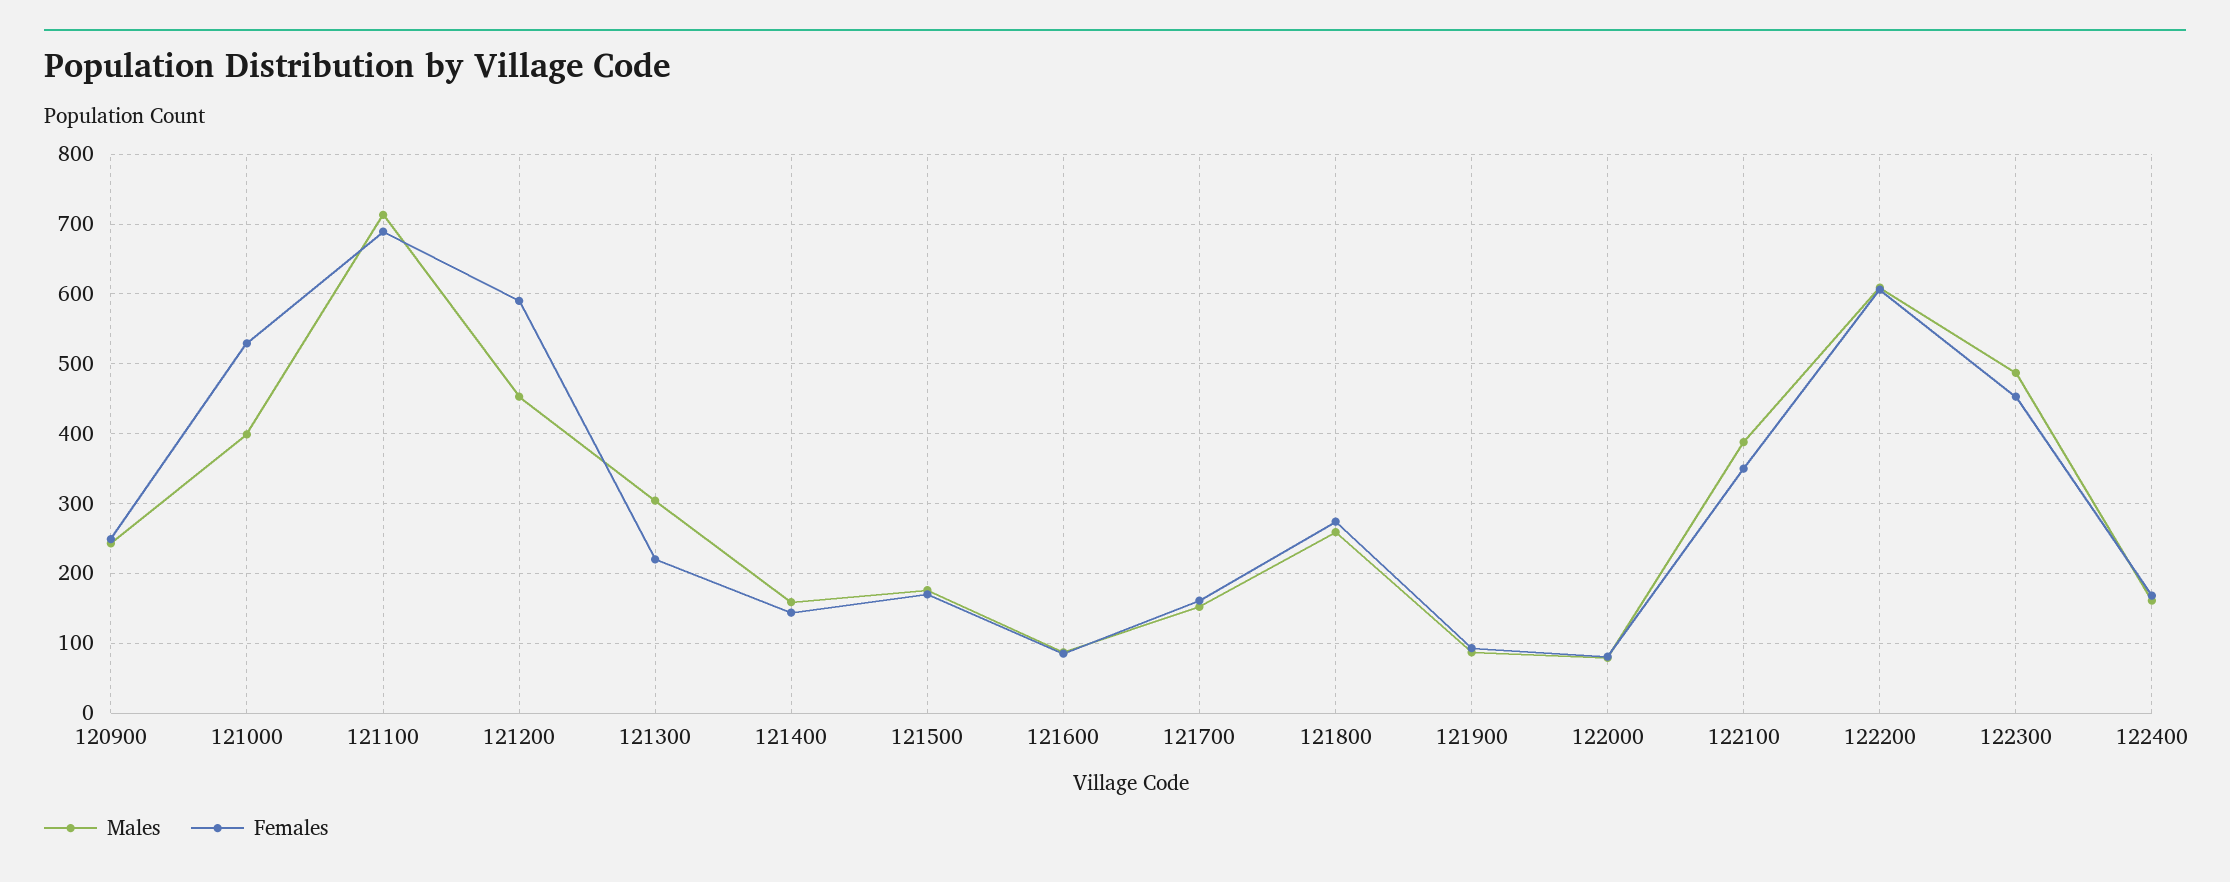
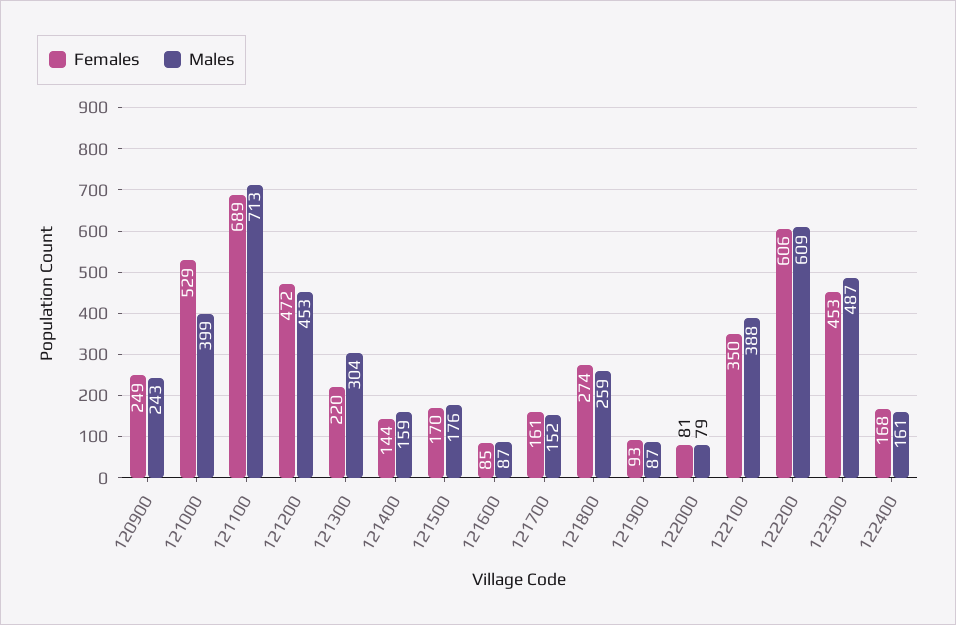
  {
    "Males": {
      "120900": 243,
      "121000": 399,
      "121100": 713,
      "121200": 453,
      "121300": 304,
      "121400": 159,
      "121500": 176,
      "121600": 87,
      "121700": 152,
      "121800": 259,
      "121900": 87,
      "122000": 79,
      "122100": 388,
      "122200": 609,
      "122300": 487,
      "122400": 161
    },
    "Females": {
      "120900": 249,
      "121000": 529,
      "121100": 689,
-     "121200": 590,
+     "121200": 472,
      "121300": 220,
      "121400": 144,
      "121500": 170,
      "121600": 85,
      "121700": 161,
      "121800": 274,
      "121900": 93,
      "122000": 81,
      "122100": 350,
      "122200": 606,
      "122300": 453,
      "122400": 168
    }
  }

